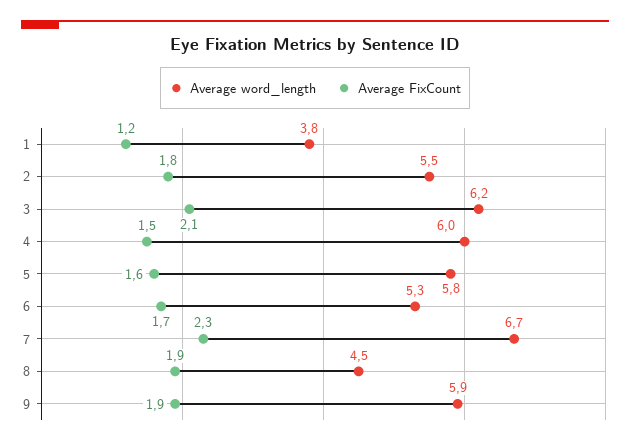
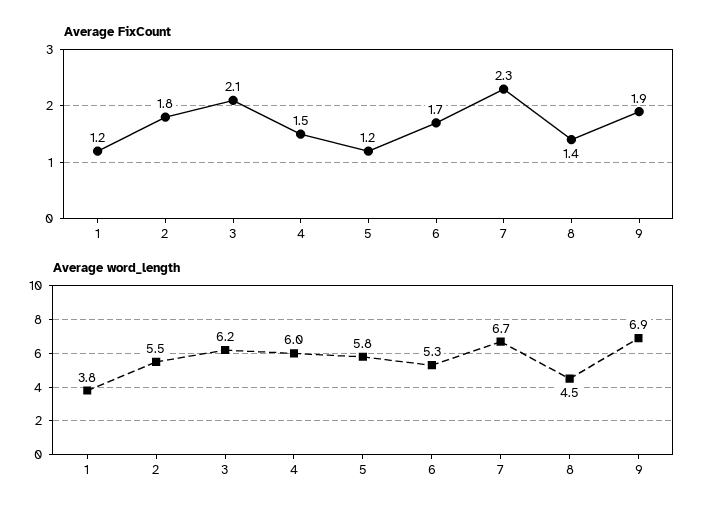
  {
    "Average word_length": {
      "1": 3.8,
      "2": 5.5,
      "3": 6.2,
      "4": 6,
      "5": 5.8,
      "6": 5.3,
      "7": 6.7,
      "8": 4.5,
-     "9": 5.9
+     "9": 6.9
    },
    "Average FixCount": {
      "1": 1.2,
      "2": 1.8,
      "3": 2.1,
      "4": 1.5,
-     "5": 1.6,
+     "5": 1.2,
      "6": 1.7,
      "7": 2.3,
-     "8": 1.9,
+     "8": 1.4,
      "9": 1.9
    }
  }

